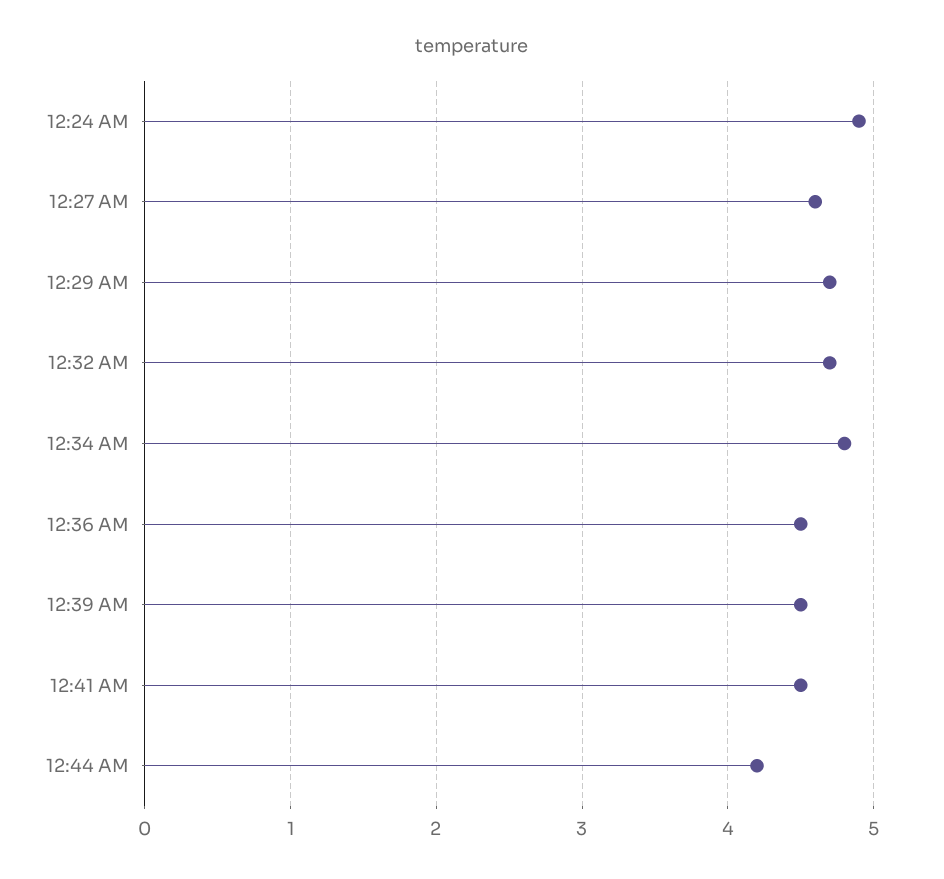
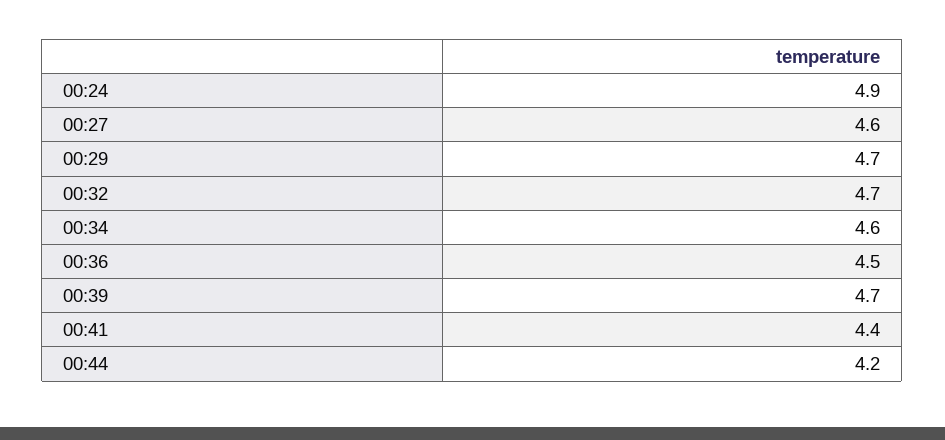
  {
    "12:24 AM": 4.9,
    "12:27 AM": 4.6,
    "12:29 AM": 4.7,
    "12:32 AM": 4.7,
-   "12:34 AM": 4.8,
+   "12:34 AM": 4.6,
    "12:36 AM": 4.5,
-   "12:39 AM": 4.5,
+   "12:39 AM": 4.7,
-   "12:41 AM": 4.5,
+   "12:41 AM": 4.4,
    "12:44 AM": 4.2
  }

